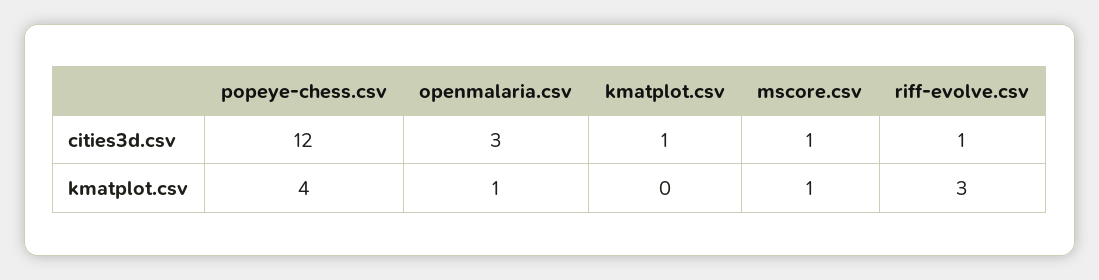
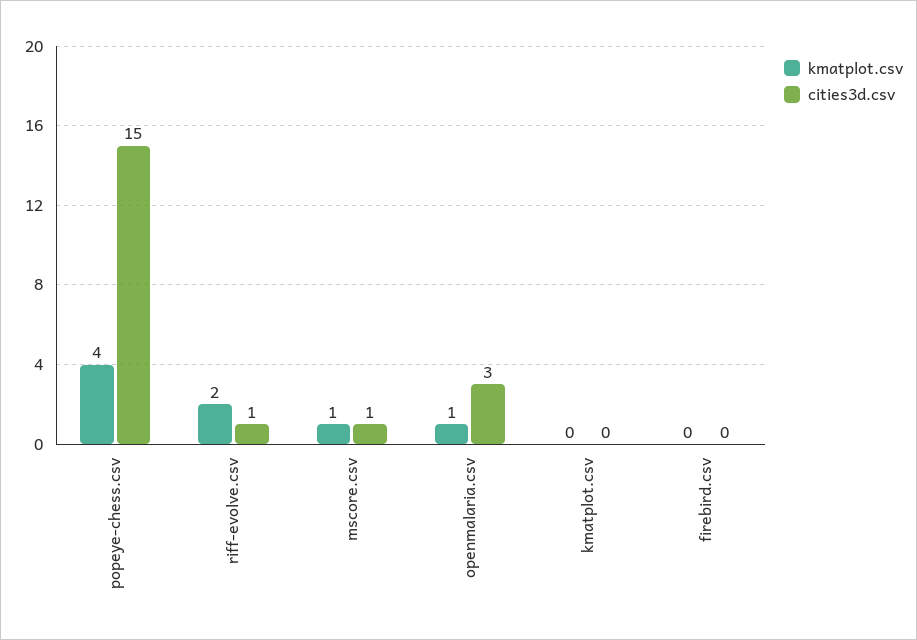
  {
    "cities3d.csv": {
-     "popeye-chess.csv": 12,
+     "popeye-chess.csv": 15,
      "openmalaria.csv": 3,
-     "kmatplot.csv": 1,
+     "kmatplot.csv": 0,
      "mscore.csv": 1,
-     "riff-evolve.csv": 1
+     "riff-evolve.csv": 1,
+     "firebird.csv": 0
    },
    "kmatplot.csv": {
      "popeye-chess.csv": 4,
      "openmalaria.csv": 1,
      "kmatplot.csv": 0,
      "mscore.csv": 1,
-     "riff-evolve.csv": 3
+     "riff-evolve.csv": 2,
+     "firebird.csv": 0
    }
  }

